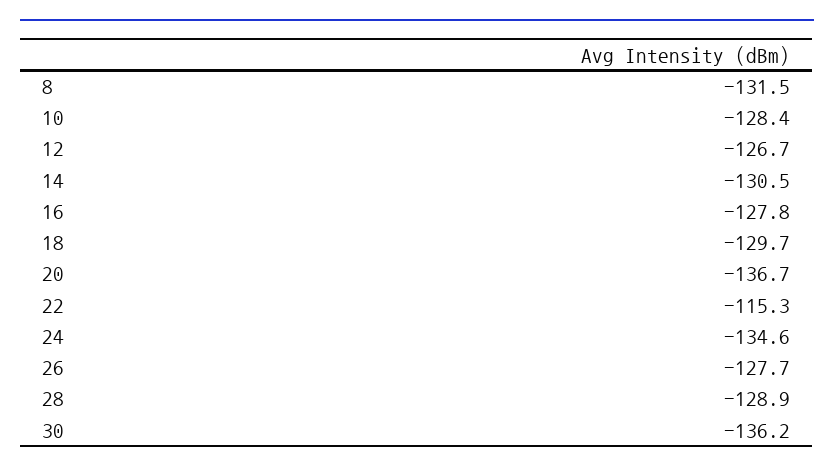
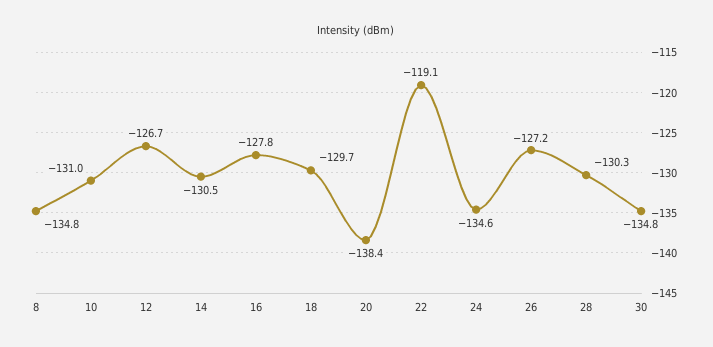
  {
-   "8": -131.5,
+   "8": -134.8,
-   "10": -128.4,
+   "10": -131,
    "12": -126.7,
    "14": -130.5,
    "16": -127.8,
    "18": -129.7,
-   "20": -136.7,
+   "20": -138.4,
-   "22": -115.3,
+   "22": -119.1,
    "24": -134.6,
-   "26": -127.7,
+   "26": -127.2,
-   "28": -128.9,
+   "28": -130.3,
-   "30": -136.2
+   "30": -134.8
  }

